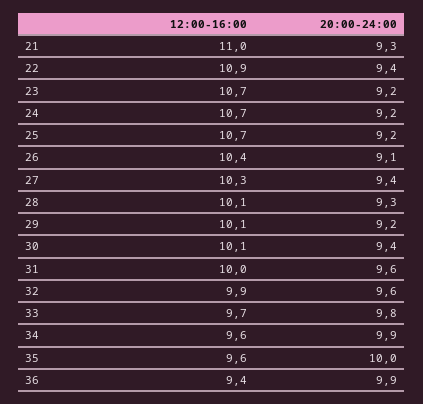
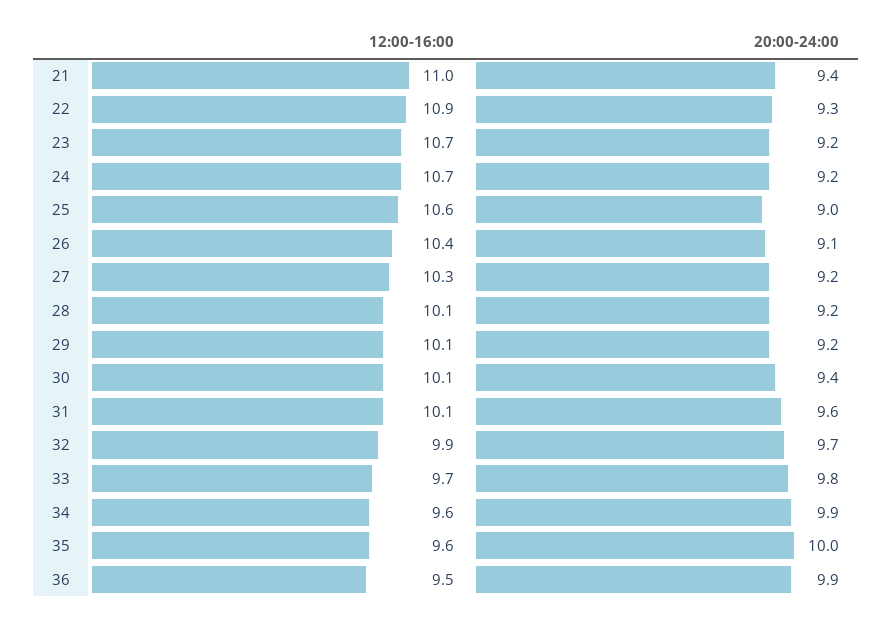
  {
    "12:00-16:00": {
      "21": 11,
      "22": 10.9,
      "23": 10.7,
      "24": 10.7,
-     "25": 10.7,
+     "25": 10.6,
      "26": 10.4,
      "27": 10.3,
      "28": 10.1,
      "29": 10.1,
      "30": 10.1,
-     "31": 10,
+     "31": 10.1,
      "32": 9.9,
      "33": 9.7,
      "34": 9.6,
      "35": 9.6,
-     "36": 9.4
+     "36": 9.5
    },
    "20:00-24:00": {
-     "21": 9.3,
+     "21": 9.4,
-     "22": 9.4,
+     "22": 9.3,
      "23": 9.2,
      "24": 9.2,
-     "25": 9.2,
+     "25": 9,
      "26": 9.1,
-     "27": 9.4,
+     "27": 9.2,
-     "28": 9.3,
+     "28": 9.2,
      "29": 9.2,
      "30": 9.4,
      "31": 9.6,
-     "32": 9.6,
+     "32": 9.7,
      "33": 9.8,
      "34": 9.9,
      "35": 10,
      "36": 9.9
    }
  }

